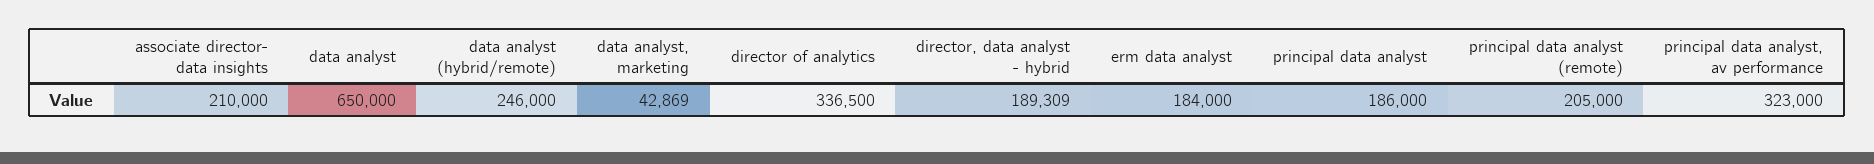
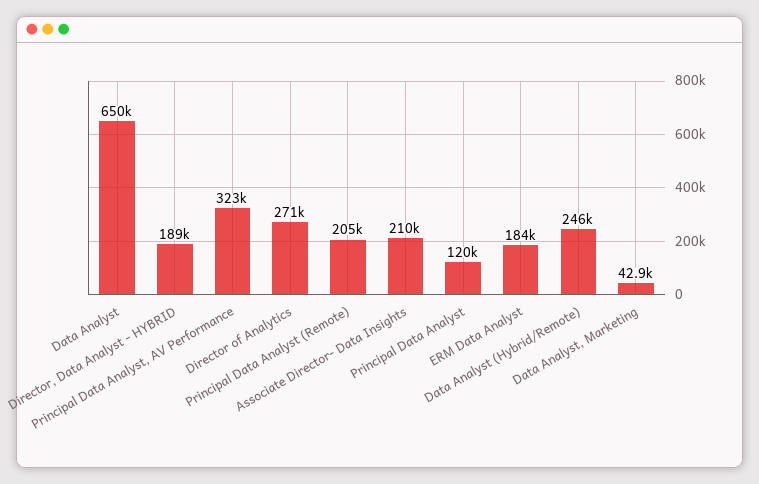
  {
    "associate director- data insights": 210000,
    "data analyst": 650000,
    "data analyst (hybrid/remote)": 246000,
    "data analyst, marketing": 42869,
-   "director of analytics": 336500,
+   "director of analytics": 271000,
    "director, data analyst - hybrid": 189309,
    "erm data analyst": 184000,
-   "principal data analyst": 186000,
+   "principal data analyst": 120000,
    "principal data analyst (remote)": 205000,
    "principal data analyst, av performance": 323000
  }

